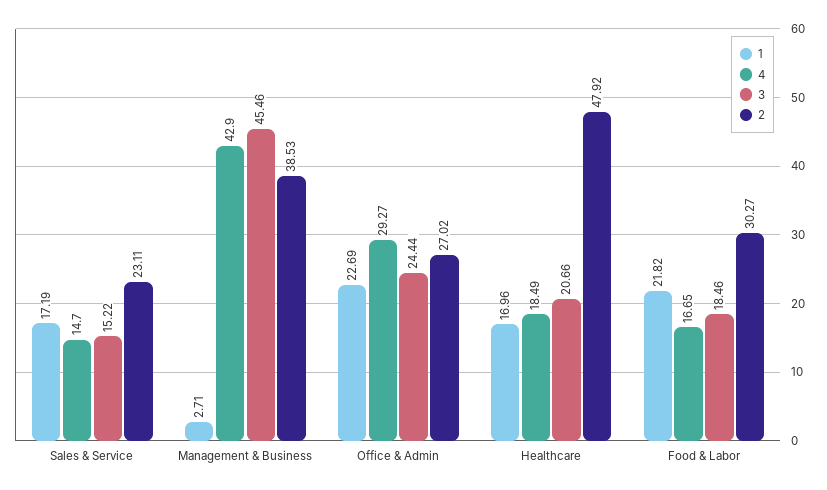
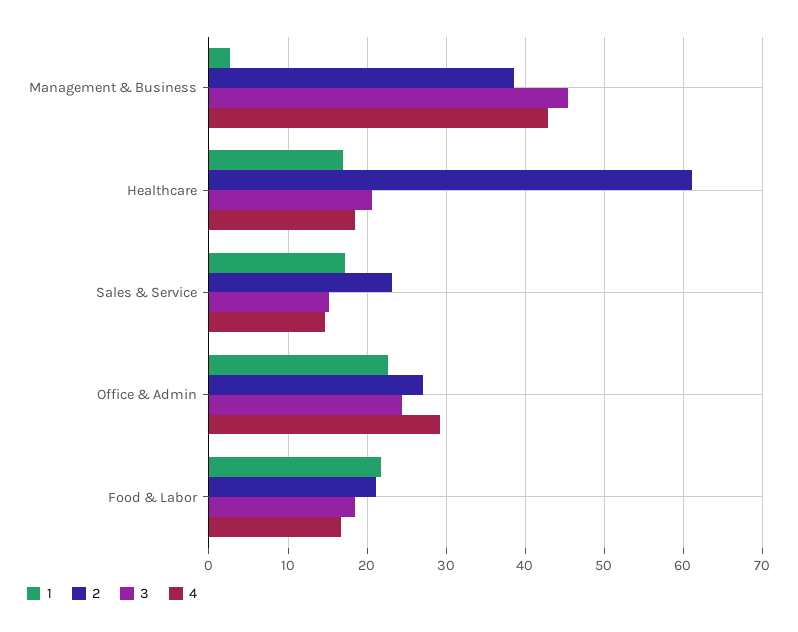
  {
    "1": {
      "Sales & Service": 17.19,
      "Management & Business": 2.71,
      "Office & Admin": 22.69,
      "Healthcare": 16.96,
      "Food & Labor": 21.82
    },
    "4": {
      "Sales & Service": 14.7,
      "Management & Business": 42.9,
      "Office & Admin": 29.27,
      "Healthcare": 18.49,
      "Food & Labor": 16.65
    },
    "3": {
      "Sales & Service": 15.22,
      "Management & Business": 45.46,
      "Office & Admin": 24.44,
      "Healthcare": 20.66,
      "Food & Labor": 18.46
    },
    "2": {
      "Sales & Service": 23.11,
      "Management & Business": 38.53,
      "Office & Admin": 27.02,
-     "Healthcare": 47.92,
+     "Healthcare": 61,
-     "Food & Labor": 30.27
+     "Food & Labor": 21
    }
  }

